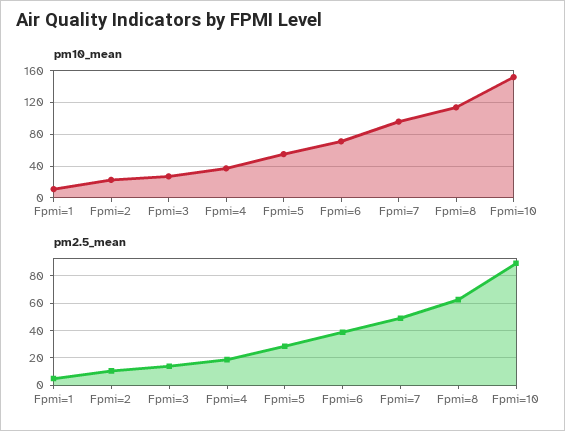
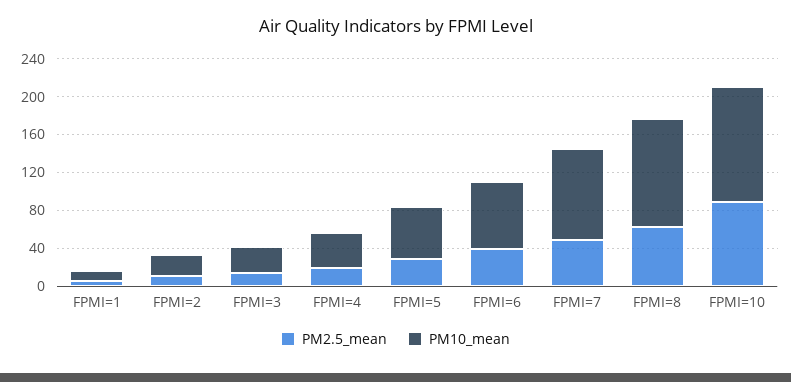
  {
    "pm10_mean": {
      "Fpmi=1": 10,
      "Fpmi=2": 20,
      "Fpmi=3": 30,
      "Fpmi=4": 40,
      "Fpmi=5": 60,
      "Fpmi=6": 70,
      "Fpmi=7": 100,
      "Fpmi=8": 110,
-     "Fpmi=10": 150
+     "Fpmi=10": 120
    },
    "pm2.5_mean": {
      "Fpmi=1": 5,
      "Fpmi=2": 10,
      "Fpmi=3": 15,
      "Fpmi=4": 20,
      "Fpmi=5": 30,
      "Fpmi=6": 40,
      "Fpmi=7": 50,
      "Fpmi=8": 65,
      "Fpmi=10": 90
    }
  }

